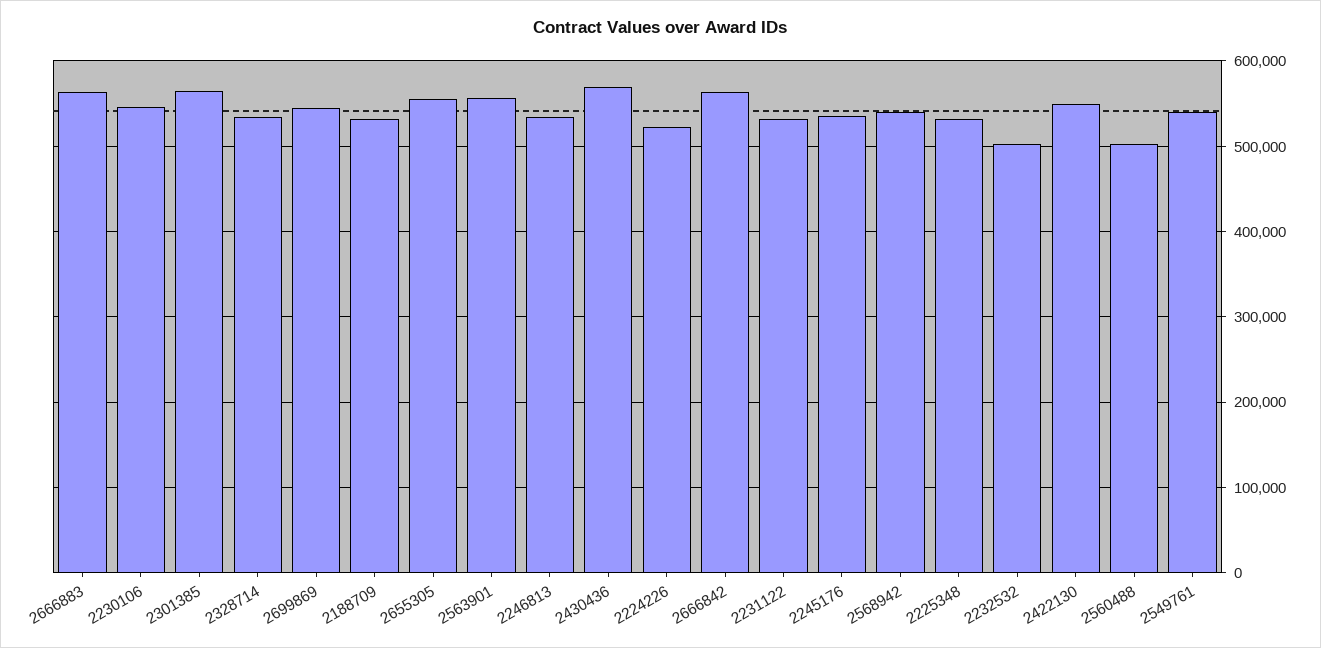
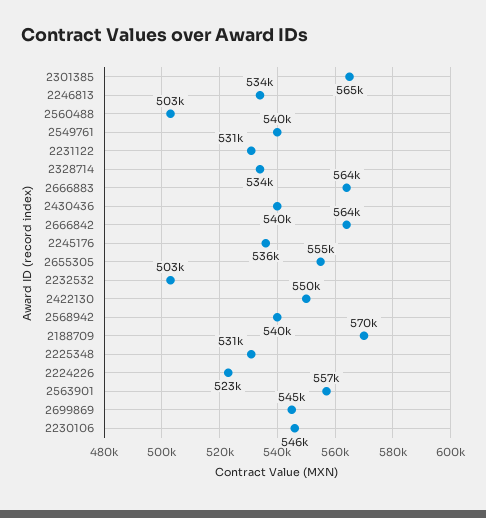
  {
    "2666883": 564000,
    "2230106": 546000,
    "2301385": 565000,
    "2328714": 534000,
    "2699869": 545000,
-   "2188709": 530000,
+   "2188709": 570000,
    "2655305": 555000,
    "2563901": 557000,
    "2246813": 534000,
-   "2430436": 570000,
+   "2430436": 540000,
    "2224226": 523000,
    "2666842": 564000,
    "2231122": 531000,
    "2245176": 536000,
    "2568942": 540000,
    "2225348": 531000,
    "2232532": 503000,
    "2422130": 550000,
    "2560488": 503000,
    "2549761": 540000
  }

